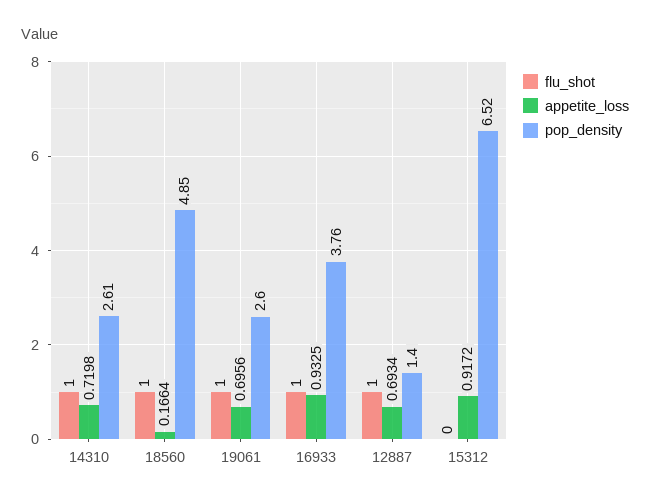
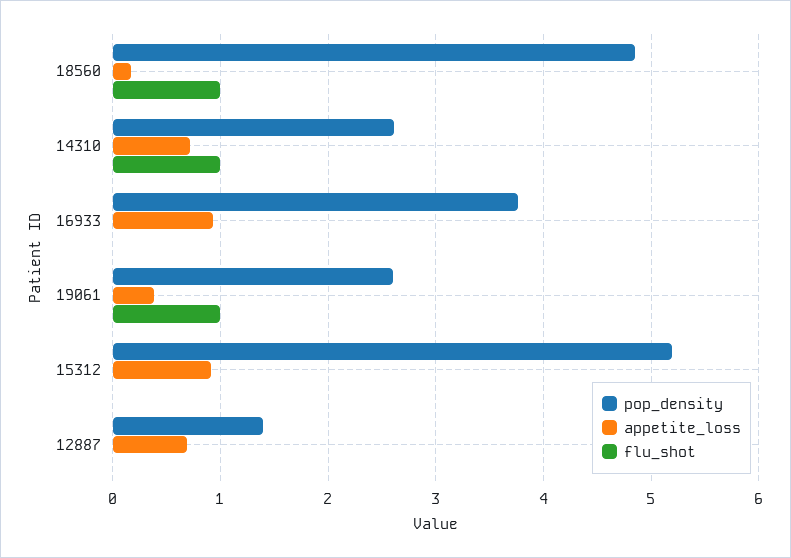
  {
    "flu_shot": {
      "14310": 1,
      "18560": 1,
      "19061": 1,
-     "16933": 1,
+     "16933": 0,
-     "12887": 1,
+     "12887": 0,
      "15312": 0
    },
    "appetite_loss": {
      "14310": 0.7198,
      "18560": 0.1664,
-     "19061": 0.6956,
+     "19061": 0.4,
      "16933": 0.9325,
      "12887": 0.6934,
      "15312": 0.9172
    },
    "pop_density": {
      "14310": 2.61,
      "18560": 4.85,
      "19061": 2.6,
      "16933": 3.76,
      "12887": 1.4,
-     "15312": 6.52
+     "15312": 5.2
    }
  }

